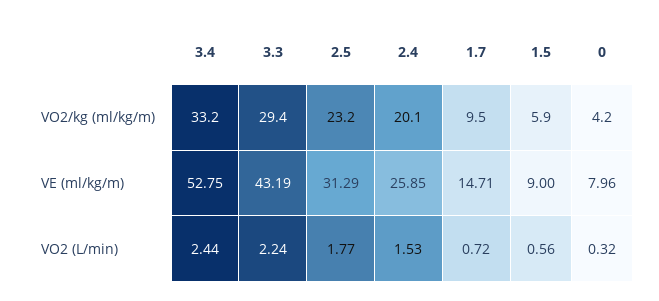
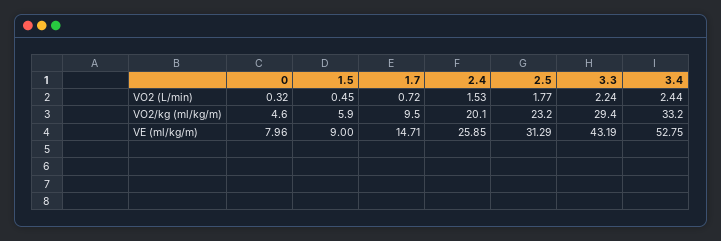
  {
    "3.4": {
      "VO2/kg (ml/kg/m)": 33.2,
      "VE (ml/kg/m)": 52.75,
      "VO2 (L/min)": 2.44
    },
    "3.3": {
      "VO2/kg (ml/kg/m)": 29.4,
      "VE (ml/kg/m)": 43.19,
      "VO2 (L/min)": 2.24
    },
    "2.5": {
      "VO2/kg (ml/kg/m)": 23.2,
      "VE (ml/kg/m)": 31.29,
      "VO2 (L/min)": 1.77
    },
    "2.4": {
      "VO2/kg (ml/kg/m)": 20.1,
      "VE (ml/kg/m)": 25.85,
      "VO2 (L/min)": 1.53
    },
    "1.7": {
      "VO2/kg (ml/kg/m)": 9.5,
      "VE (ml/kg/m)": 14.71,
      "VO2 (L/min)": 0.72
    },
    "1.5": {
      "VO2/kg (ml/kg/m)": 5.9,
      "VE (ml/kg/m)": 9,
-     "VO2 (L/min)": 0.56
+     "VO2 (L/min)": 0.45
    },
    "0": {
-     "VO2/kg (ml/kg/m)": 4.2,
+     "VO2/kg (ml/kg/m)": 4.6,
      "VE (ml/kg/m)": 7.96,
      "VO2 (L/min)": 0.32
    }
  }

